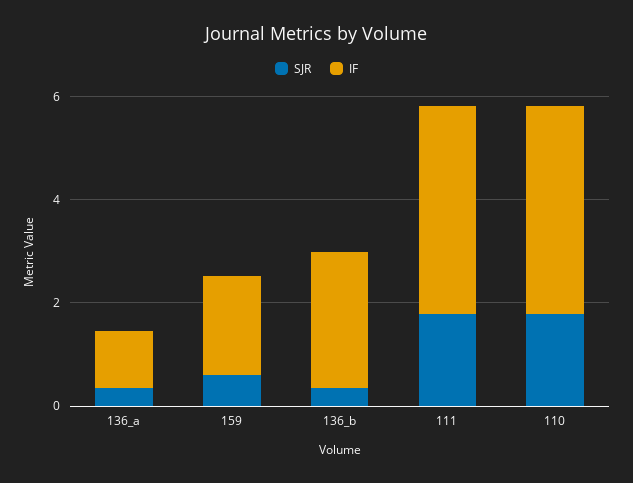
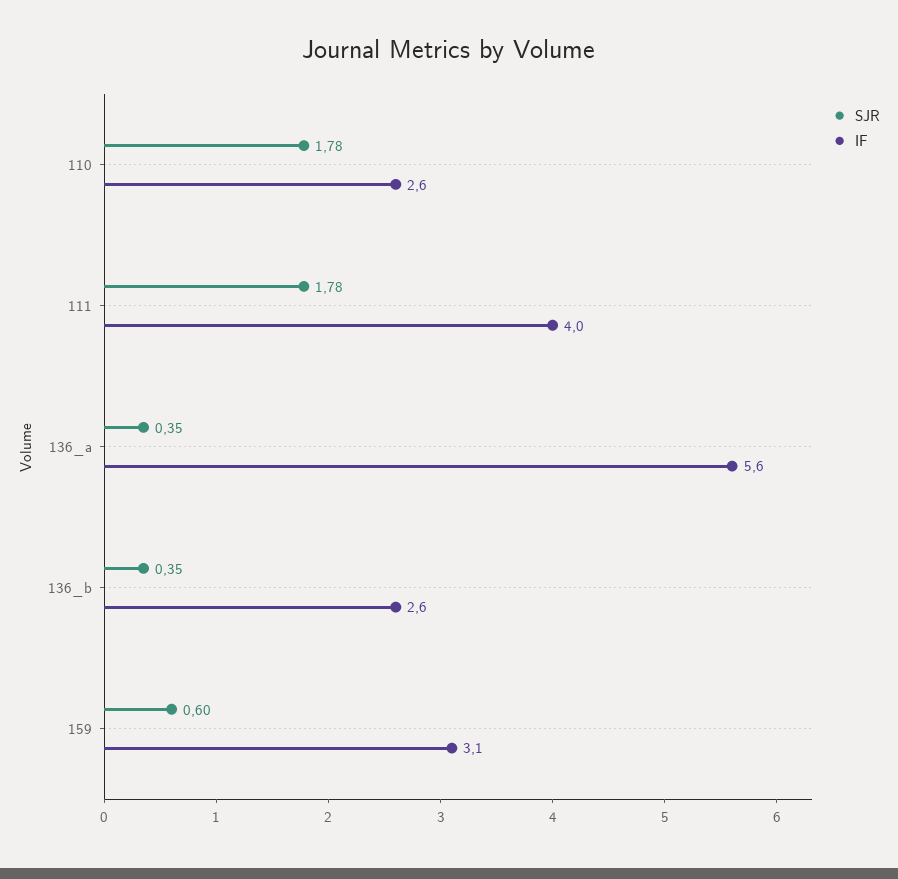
  {
    "SJR": {
      "136_a": 0.35,
      "159": 0.6,
      "136_b": 0.35,
      "111": 1.78,
      "110": 1.78
    },
    "IF": {
-     "136_a": 1,
+     "136_a": 5.6,
-     "159": 2,
+     "159": 3.1,
      "136_b": 2.6,
      "111": 4,
-     "110": 4
+     "110": 2.6
    }
  }

